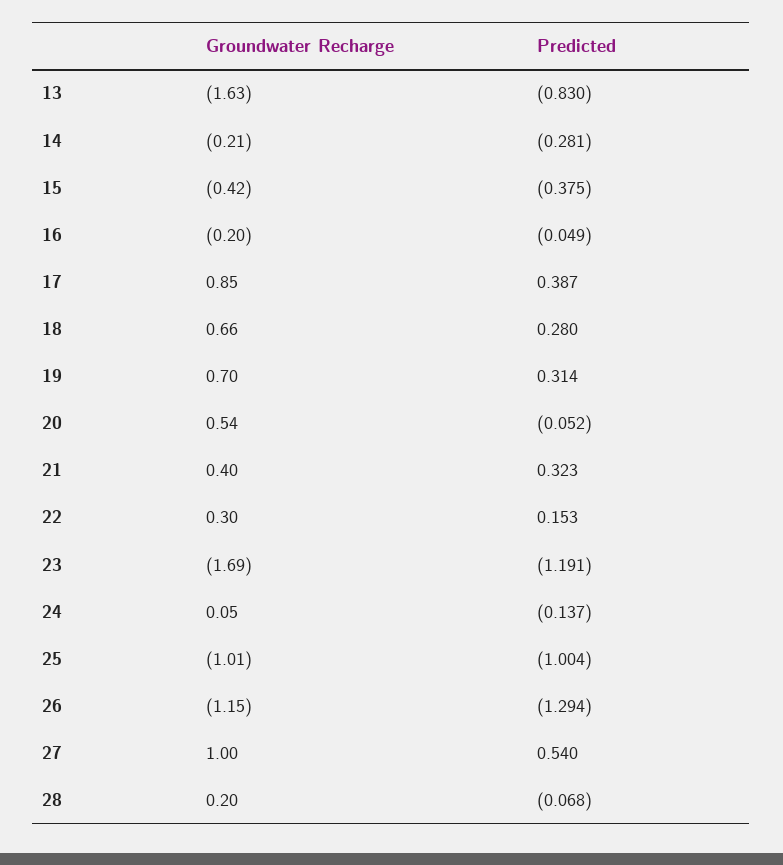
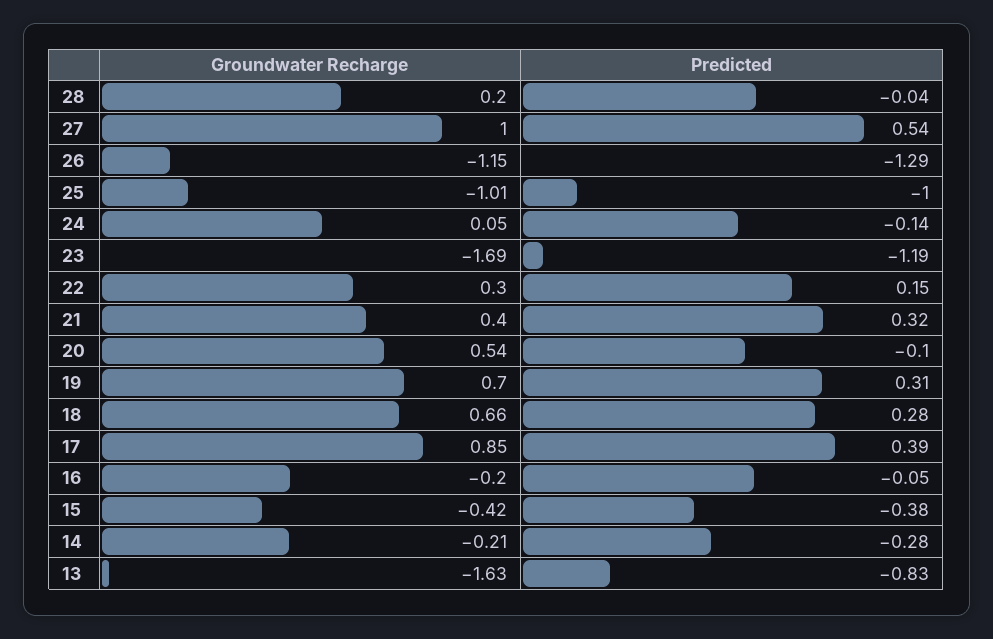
  {
    "Groundwater Recharge": {
      "13": -1.63,
      "14": -0.21,
      "15": -0.42,
      "16": -0.2,
      "17": 0.85,
      "18": 0.66,
      "19": 0.7,
      "20": 0.54,
      "21": 0.4,
      "22": 0.3,
      "23": -1.69,
      "24": 0.05,
      "25": -1.01,
      "26": -1.15,
      "27": 1,
      "28": 0.2
    },
    "Predicted": {
      "13": -0.83,
      "14": -0.281,
      "15": -0.375,
      "16": -0.049,
      "17": 0.387,
      "18": 0.28,
      "19": 0.314,
-     "20": -0.052,
+     "20": -0.1,
      "21": 0.323,
      "22": 0.153,
      "23": -1.191,
      "24": -0.137,
      "25": -1.004,
      "26": -1.294,
      "27": 0.54,
-     "28": -0.068
+     "28": -0.04
    }
  }

